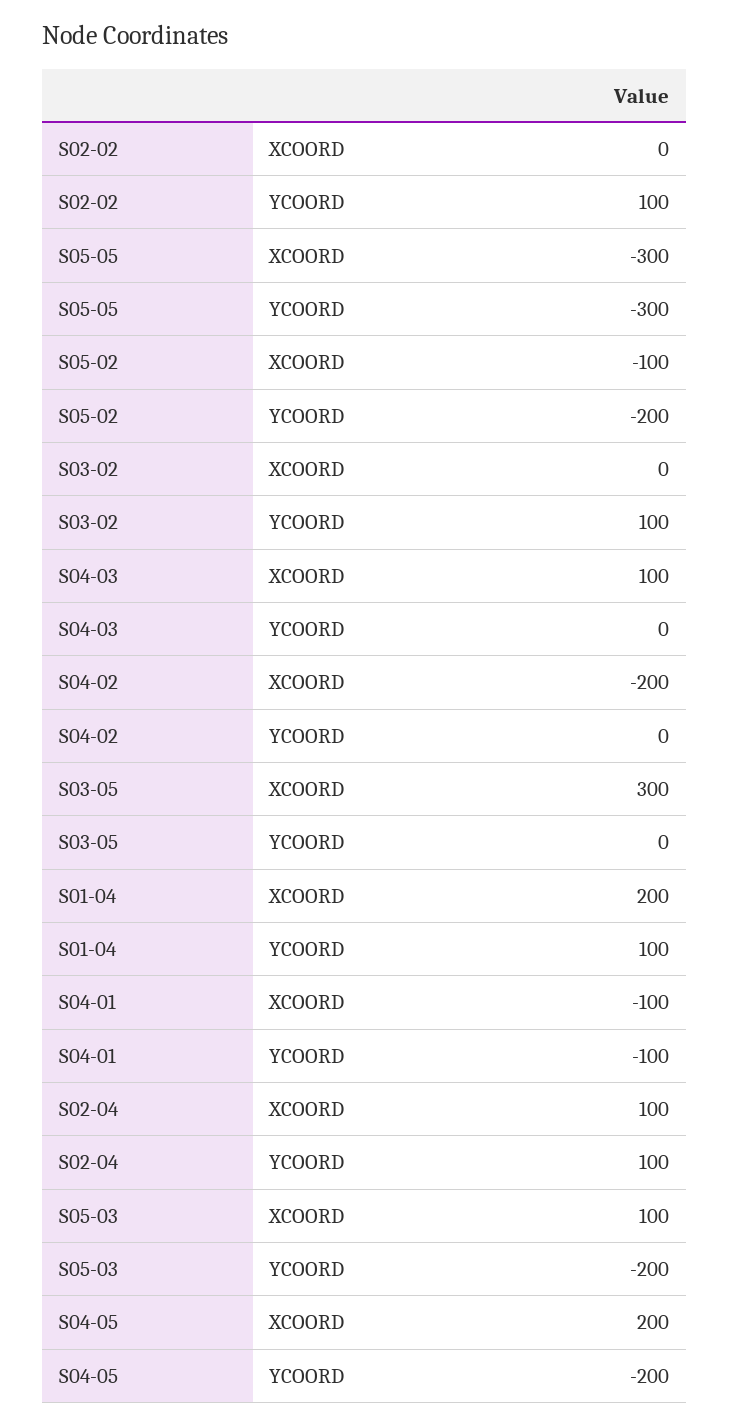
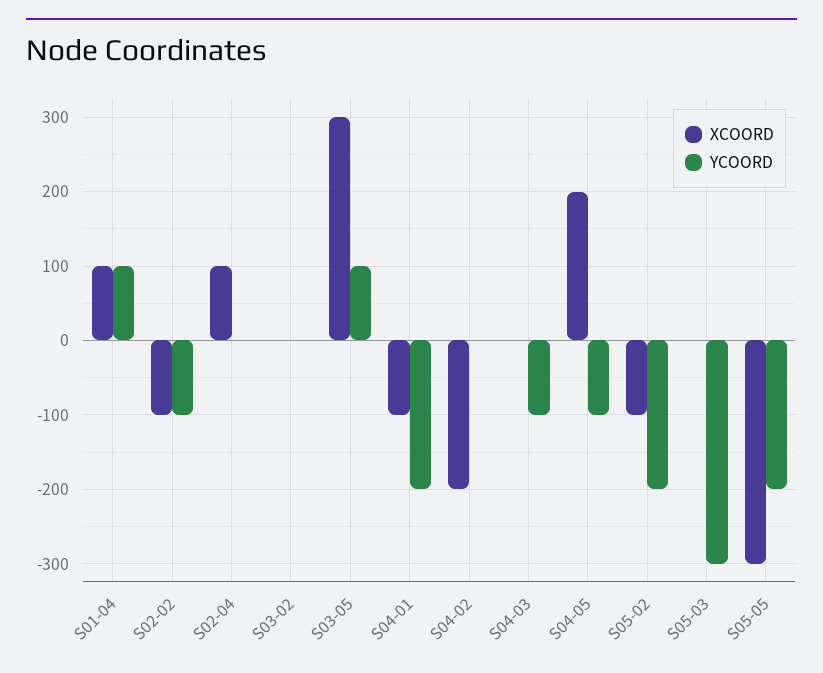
  {
    "XCOORD": {
-     "S02-02": 0,
+     "S02-02": -100,
      "S05-05": -300,
      "S05-02": -100,
      "S03-02": 0,
-     "S04-03": 100,
+     "S04-03": 0,
      "S04-02": -200,
      "S03-05": 300,
-     "S01-04": 200,
+     "S01-04": 100,
      "S04-01": -100,
      "S02-04": 100,
-     "S05-03": 100,
+     "S05-03": 0,
      "S04-05": 200
    },
    "YCOORD": {
-     "S02-02": 100,
+     "S02-02": -100,
-     "S05-05": -300,
+     "S05-05": -200,
      "S05-02": -200,
-     "S03-02": 100,
+     "S03-02": 0,
-     "S04-03": 0,
+     "S04-03": -100,
      "S04-02": 0,
-     "S03-05": 0,
+     "S03-05": 100,
      "S01-04": 100,
-     "S04-01": -100,
+     "S04-01": -200,
-     "S02-04": 100,
+     "S02-04": 0,
-     "S05-03": -200,
+     "S05-03": -300,
-     "S04-05": -200
+     "S04-05": -100
    }
  }

